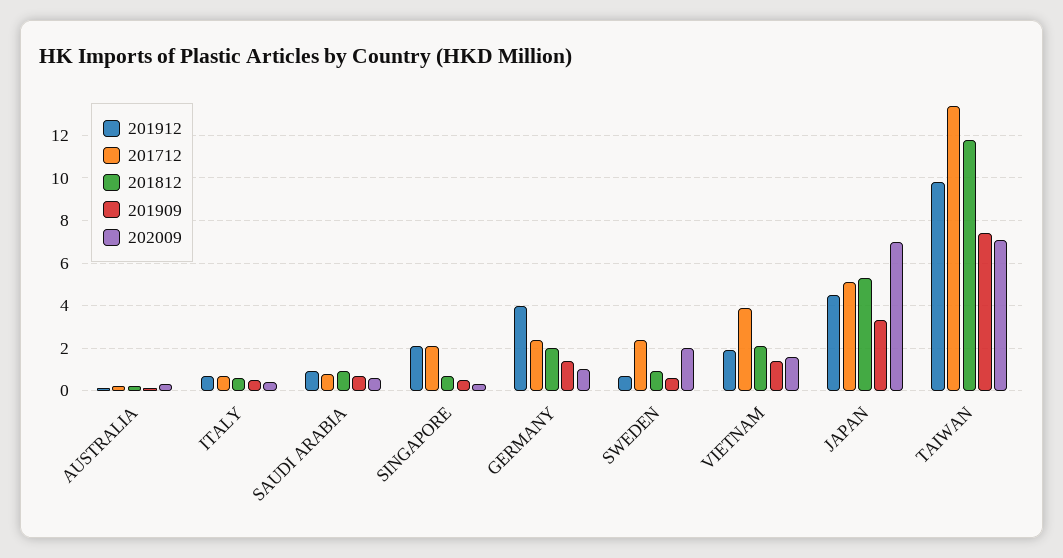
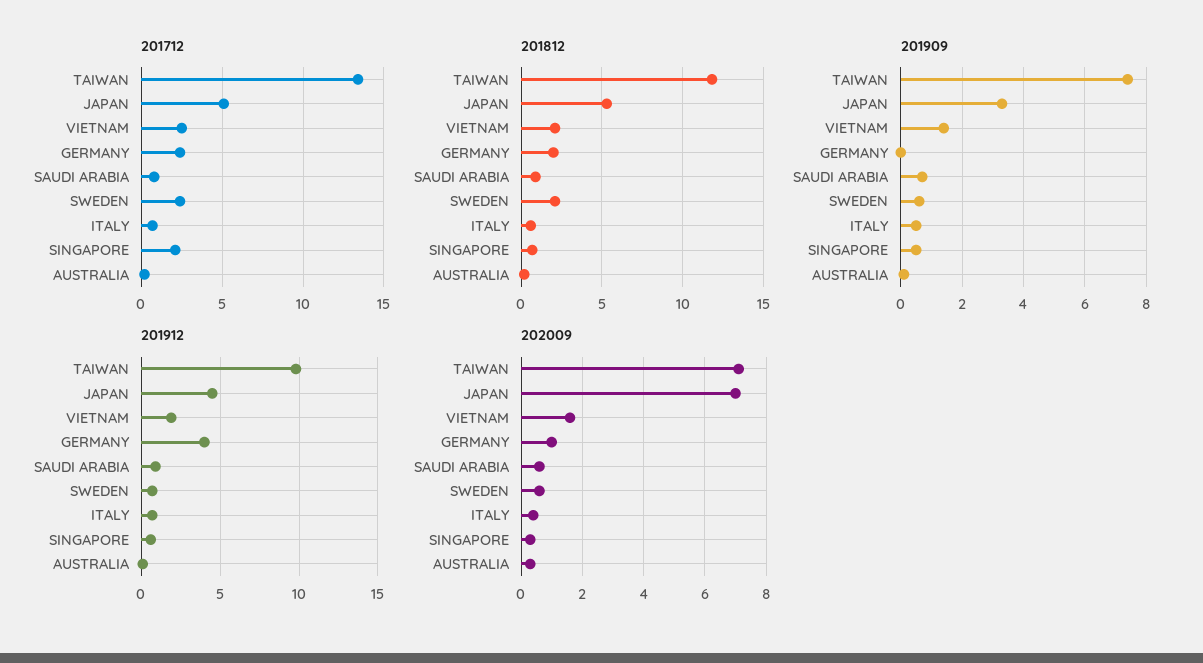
  {
    "201912": {
      "AUSTRALIA": 0,
      "ITALY": 0.5,
      "SAUDI ARABIA": 1,
-     "SINGAPORE": 2,
+     "SINGAPORE": 0.5,
      "GERMANY": 4,
      "SWEDEN": 0.5,
      "VIETNAM": 2,
      "JAPAN": 4.5,
      "TAIWAN": 10
    },
    "201712": {
      "AUSTRALIA": 0,
      "ITALY": 0.5,
      "SAUDI ARABIA": 1,
      "SINGAPORE": 2,
      "GERMANY": 2.5,
      "SWEDEN": 2.5,
-     "VIETNAM": 4,
+     "VIETNAM": 2.5,
      "JAPAN": 5,
      "TAIWAN": 13.5
    },
    "201812": {
      "AUSTRALIA": 0,
      "ITALY": 0.5,
      "SAUDI ARABIA": 1,
      "SINGAPORE": 0.5,
      "GERMANY": 2,
-     "SWEDEN": 1,
+     "SWEDEN": 2,
      "VIETNAM": 2,
      "JAPAN": 5.5,
      "TAIWAN": 12
    },
    "201909": {
      "AUSTRALIA": 0,
      "ITALY": 0.5,
      "SAUDI ARABIA": 0.5,
      "SINGAPORE": 0.5,
-     "GERMANY": 1.5,
+     "GERMANY": 0,
      "SWEDEN": 0.5,
      "VIETNAM": 1.5,
      "JAPAN": 3.5,
      "TAIWAN": 7.5
    },
    "202009": {
      "AUSTRALIA": 0.5,
      "ITALY": 0.5,
      "SAUDI ARABIA": 0.5,
      "SINGAPORE": 0.5,
      "GERMANY": 1,
-     "SWEDEN": 2,
+     "SWEDEN": 0.5,
      "VIETNAM": 1.5,
      "JAPAN": 7,
      "TAIWAN": 7
    }
  }

